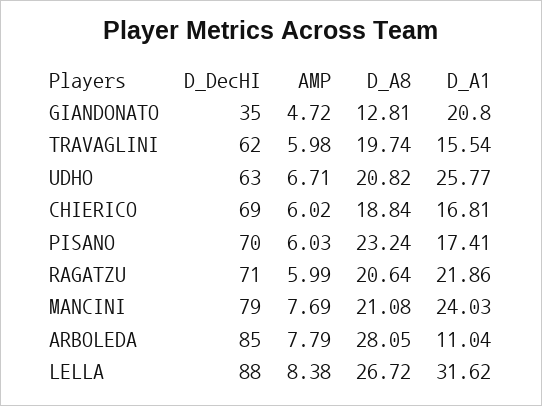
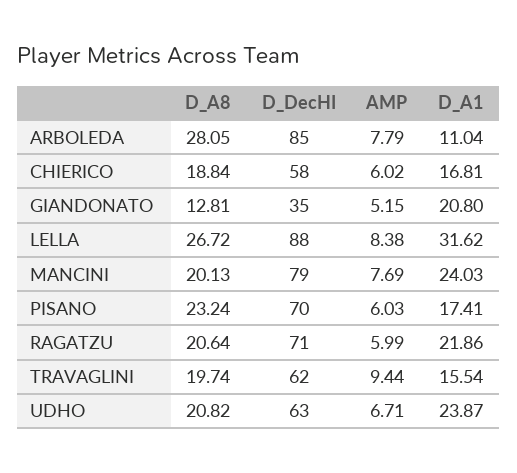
  {
    "D_DecHI": {
      "GIANDONATO": 35,
      "TRAVAGLINI": 62,
      "UDHO": 63,
-     "CHIERICO": 69,
+     "CHIERICO": 58,
      "PISANO": 70,
      "RAGATZU": 71,
      "MANCINI": 79,
      "ARBOLEDA": 85,
      "LELLA": 88
    },
    "AMP": {
-     "GIANDONATO": 4.72,
+     "GIANDONATO": 5.15,
-     "TRAVAGLINI": 5.98,
+     "TRAVAGLINI": 9.44,
      "UDHO": 6.71,
      "CHIERICO": 6.02,
      "PISANO": 6.03,
      "RAGATZU": 5.99,
      "MANCINI": 7.69,
      "ARBOLEDA": 7.79,
      "LELLA": 8.38
    },
    "D_A8": {
      "GIANDONATO": 12.81,
      "TRAVAGLINI": 19.74,
      "UDHO": 20.82,
      "CHIERICO": 18.84,
      "PISANO": 23.24,
      "RAGATZU": 20.64,
-     "MANCINI": 21.08,
+     "MANCINI": 20.13,
      "ARBOLEDA": 28.05,
      "LELLA": 26.72
    },
    "D_A1": {
      "GIANDONATO": 20.8,
      "TRAVAGLINI": 15.54,
-     "UDHO": 25.77,
+     "UDHO": 23.87,
      "CHIERICO": 16.81,
      "PISANO": 17.41,
      "RAGATZU": 21.86,
      "MANCINI": 24.03,
      "ARBOLEDA": 11.04,
      "LELLA": 31.62
    }
  }

